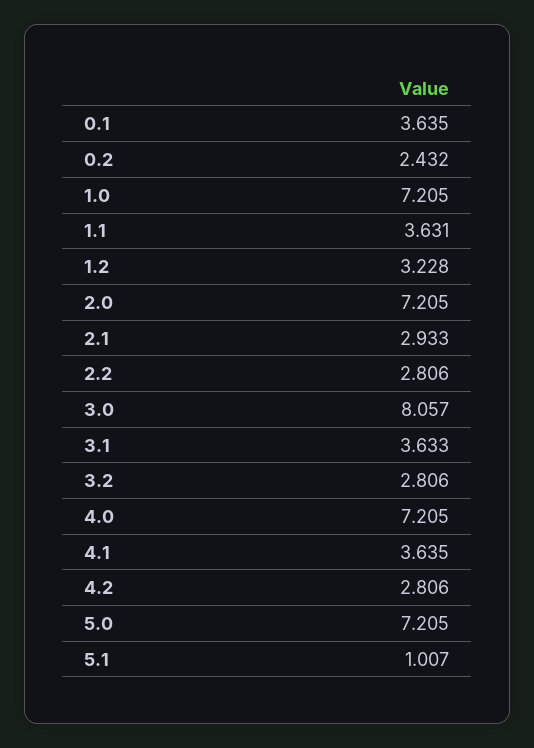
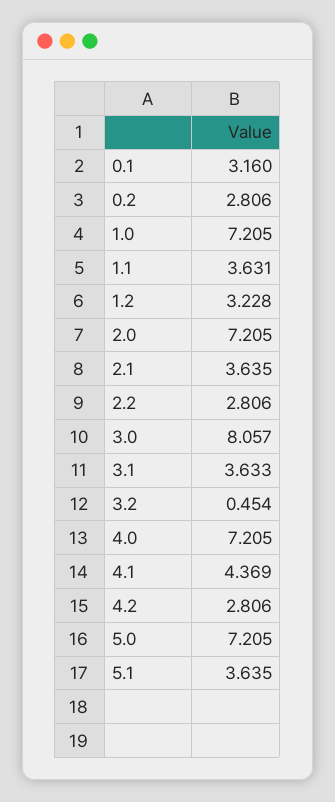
  {
-   "0.1": 3.635,
+   "0.1": 3.16,
-   "0.2": 2.432,
+   "0.2": 2.806,
    "1.0": 7.205,
    "1.1": 3.631,
    "1.2": 3.228,
    "2.0": 7.205,
-   "2.1": 2.933,
+   "2.1": 3.635,
    "2.2": 2.806,
    "3.0": 8.057,
    "3.1": 3.633,
-   "3.2": 2.806,
+   "3.2": 0.454,
    "4.0": 7.205,
-   "4.1": 3.635,
+   "4.1": 4.369,
    "4.2": 2.806,
    "5.0": 7.205,
-   "5.1": 1.007
+   "5.1": 3.635
  }

